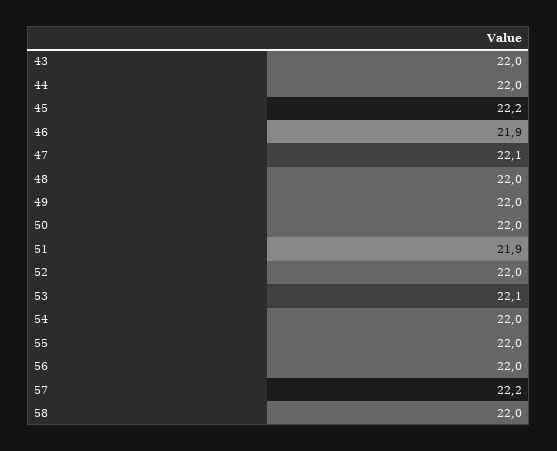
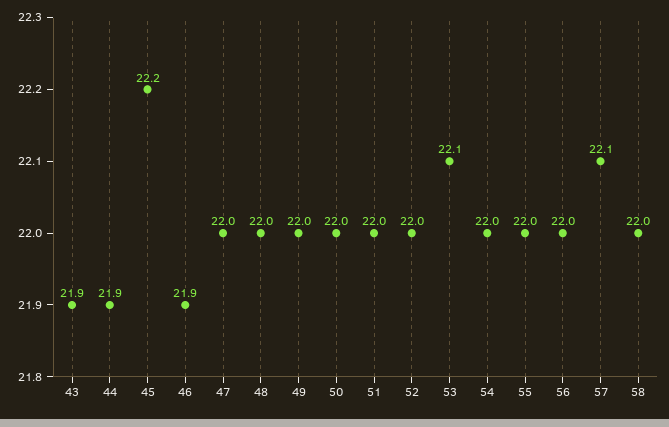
  {
-   "43": 22,
+   "43": 21.9,
-   "44": 22,
+   "44": 21.9,
    "45": 22.2,
    "46": 21.9,
-   "47": 22.1,
+   "47": 22,
    "48": 22,
    "49": 22,
    "50": 22,
-   "51": 21.9,
+   "51": 22,
    "52": 22,
    "53": 22.1,
    "54": 22,
    "55": 22,
    "56": 22,
-   "57": 22.2,
+   "57": 22.1,
    "58": 22
  }

